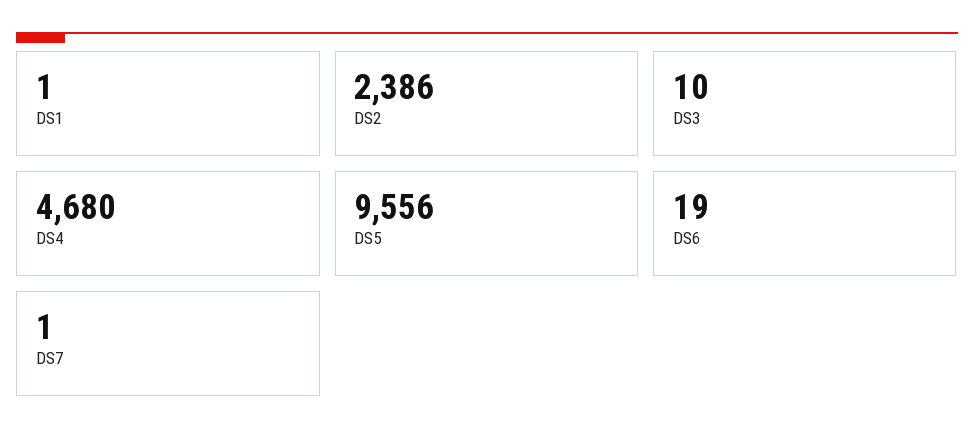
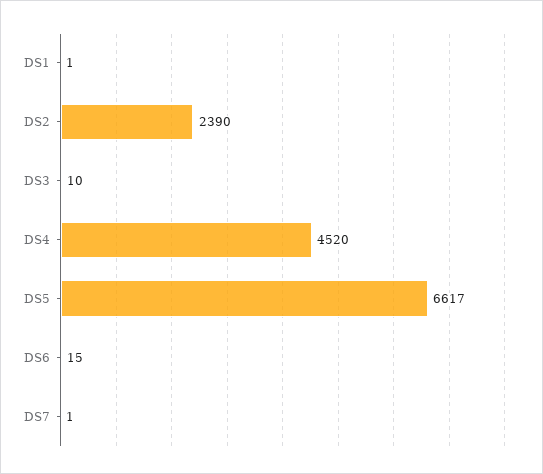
  {
    "DS1": 1,
-   "DS2": 2386,
+   "DS2": 2390,
    "DS3": 10,
-   "DS4": 4680,
+   "DS4": 4520,
-   "DS5": 9556,
+   "DS5": 6617,
-   "DS6": 19,
+   "DS6": 15,
    "DS7": 1
  }

